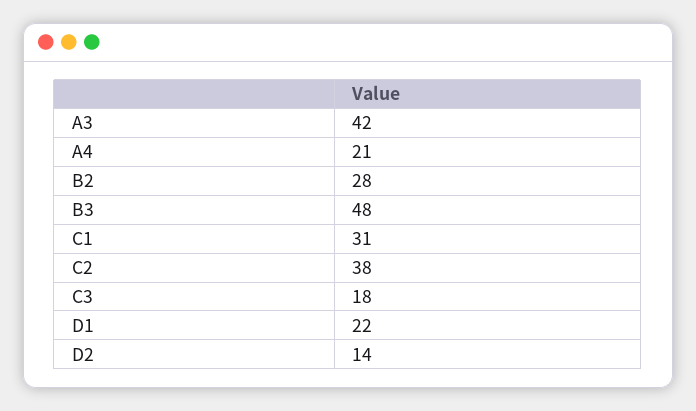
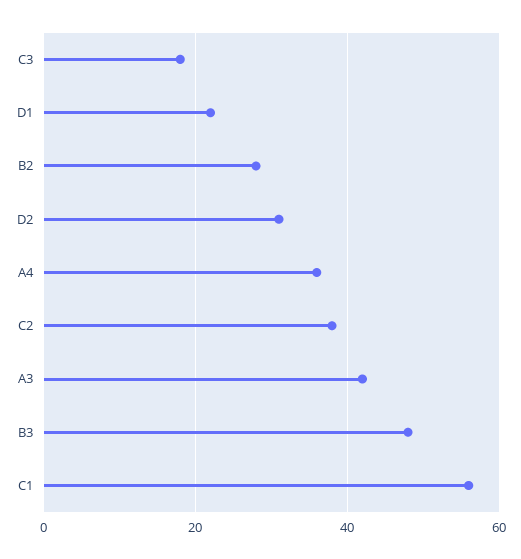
  {
    "A3": 42,
-   "A4": 21,
+   "A4": 35,
    "B2": 28,
    "B3": 48,
-   "C1": 31,
+   "C1": 55,
    "C2": 38,
    "C3": 18,
    "D1": 22,
-   "D2": 14
+   "D2": 30
  }

